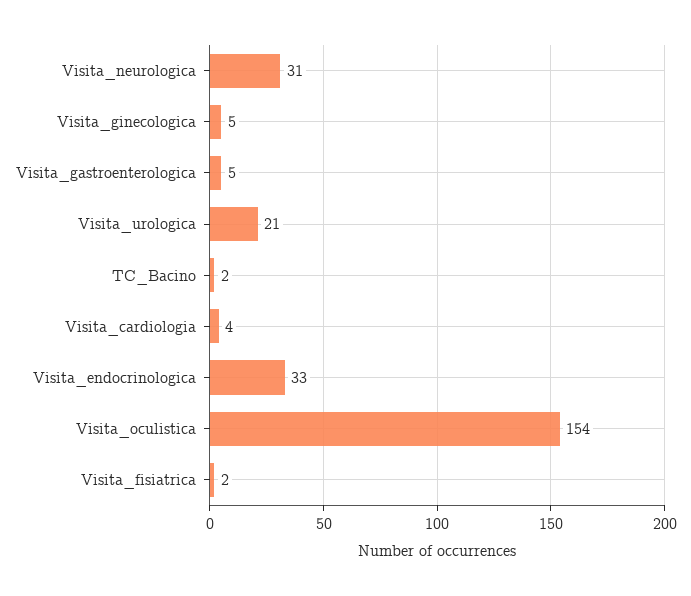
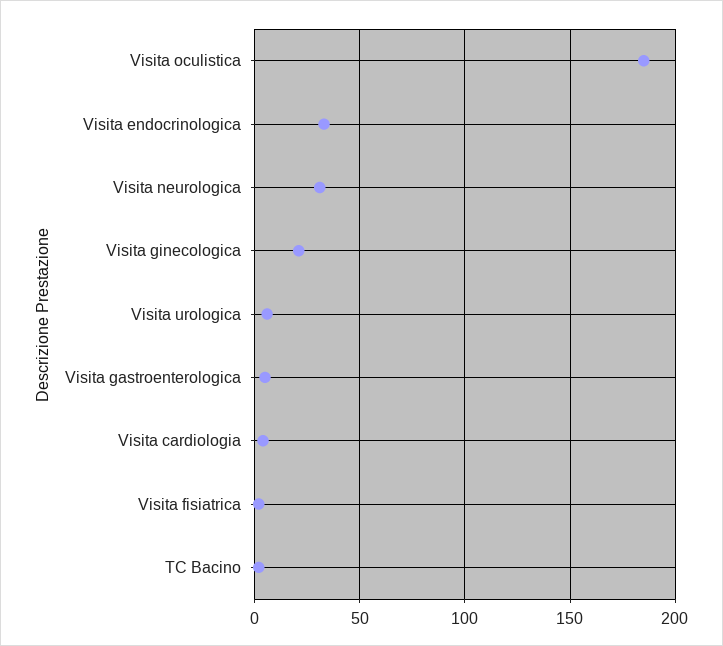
  {
    "Visita_neurologica": 31,
-   "Visita_ginecologica": 5,
+   "Visita_ginecologica": 20,
    "Visita_gastroenterologica": 5,
-   "Visita_urologica": 21,
+   "Visita_urologica": 5,
    "TC_Bacino": 2,
    "Visita_cardiologia": 4,
    "Visita_endocrinologica": 33,
-   "Visita_oculistica": 154,
+   "Visita_oculistica": 185,
    "Visita_fisiatrica": 2
  }

